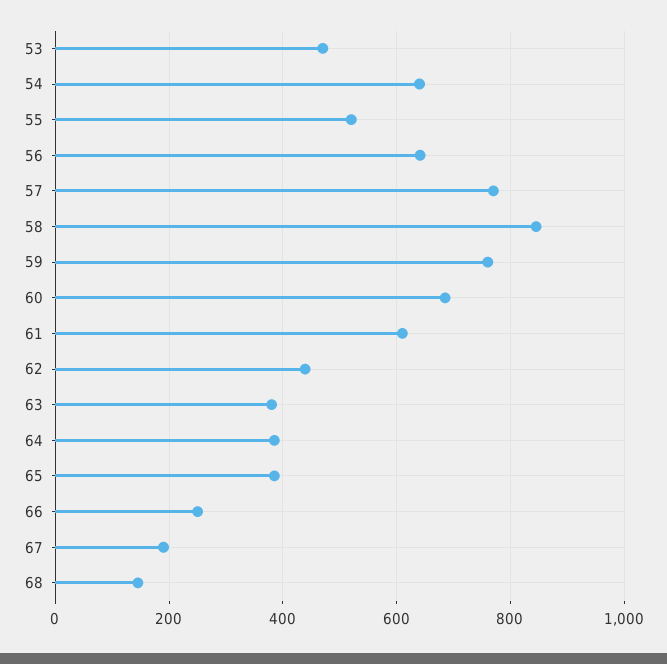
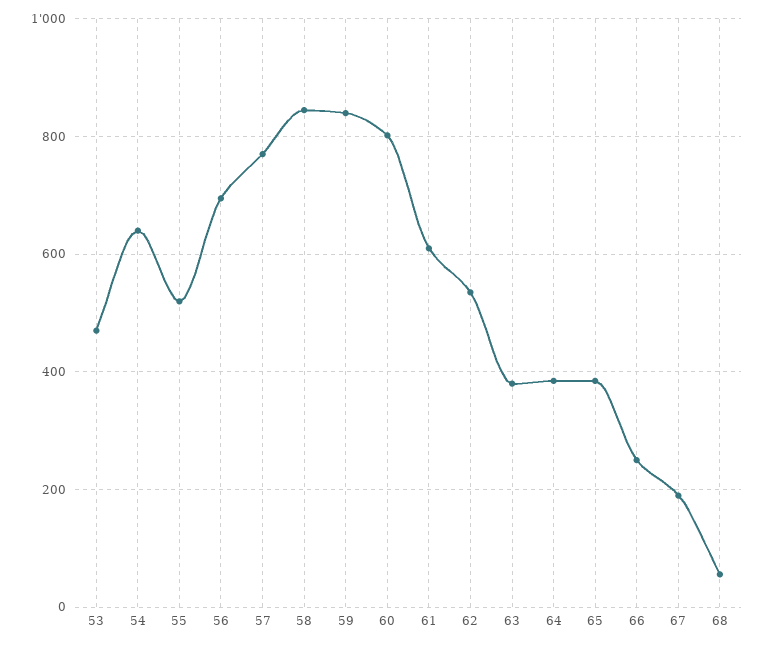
  {
    "53": 480,
    "54": 640,
    "55": 520,
-   "56": 640,
+   "56": 700,
    "57": 780,
    "58": 840,
-   "59": 760,
+   "59": 840,
-   "60": 680,
+   "60": 800,
    "61": 620,
-   "62": 440,
+   "62": 540,
    "63": 380,
    "64": 380,
    "65": 380,
    "66": 260,
    "67": 200,
-   "68": 140
+   "68": 60
  }

